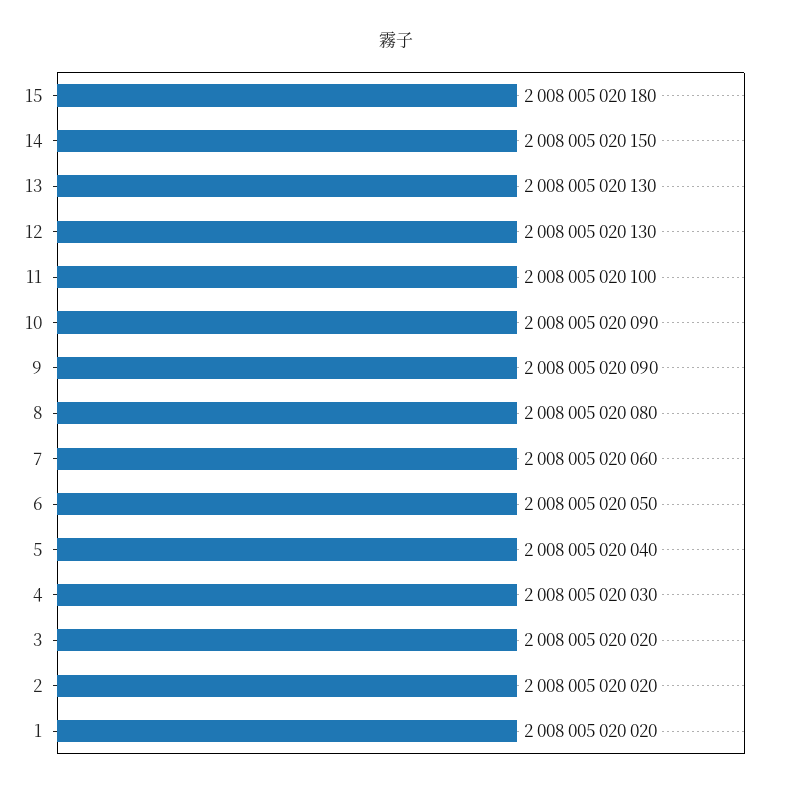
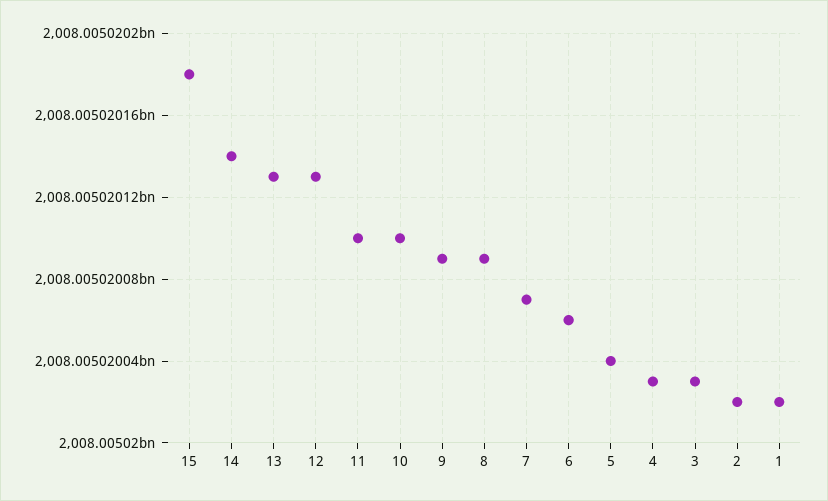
  {
    "15": 2008005020180,
-   "14": 2008005020150,
+   "14": 2008005020140,
    "13": 2008005020130,
    "12": 2008005020130,
    "11": 2008005020100,
-   "10": 2008005020090,
+   "10": 2008005020100,
    "9": 2008005020090,
-   "8": 2008005020080,
+   "8": 2008005020090,
-   "7": 2008005020060,
+   "7": 2008005020070,
-   "6": 2008005020050,
+   "6": 2008005020060,
    "5": 2008005020040,
    "4": 2008005020030,
-   "3": 2008005020020,
+   "3": 2008005020030,
    "2": 2008005020020,
    "1": 2008005020020
  }

